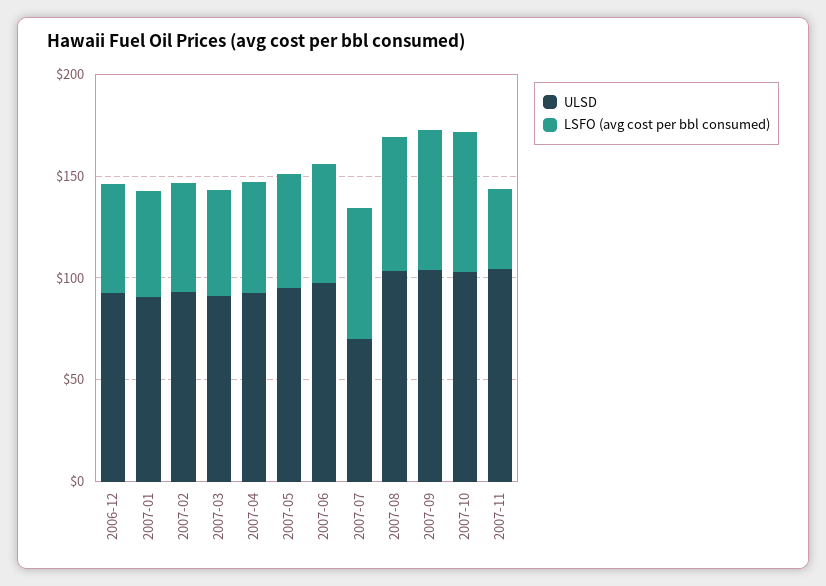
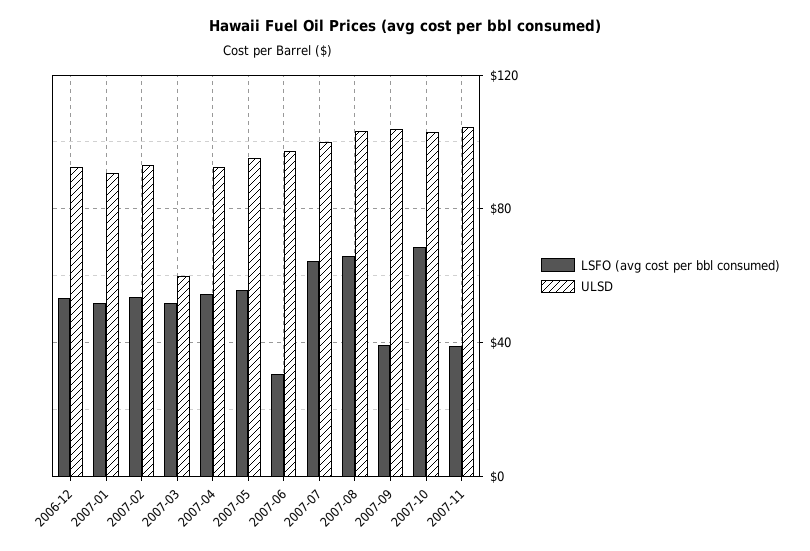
  {
    "ULSD": {
      "2006-12": 95,
      "2007-01": 90,
      "2007-02": 95,
-     "2007-03": 90,
+     "2007-03": 60,
      "2007-04": 90,
      "2007-05": 95,
      "2007-06": 95,
-     "2007-07": 70,
+     "2007-07": 100,
      "2007-08": 105,
      "2007-09": 105,
      "2007-10": 105,
      "2007-11": 105
    },
    "LSFO (avg cost per bbl consumed)": {
      "2006-12": 55,
      "2007-01": 50,
      "2007-02": 55,
      "2007-03": 50,
      "2007-04": 55,
      "2007-05": 55,
-     "2007-06": 60,
+     "2007-06": 30,
      "2007-07": 65,
      "2007-08": 65,
-     "2007-09": 70,
+     "2007-09": 40,
      "2007-10": 70,
      "2007-11": 40
    }
  }

